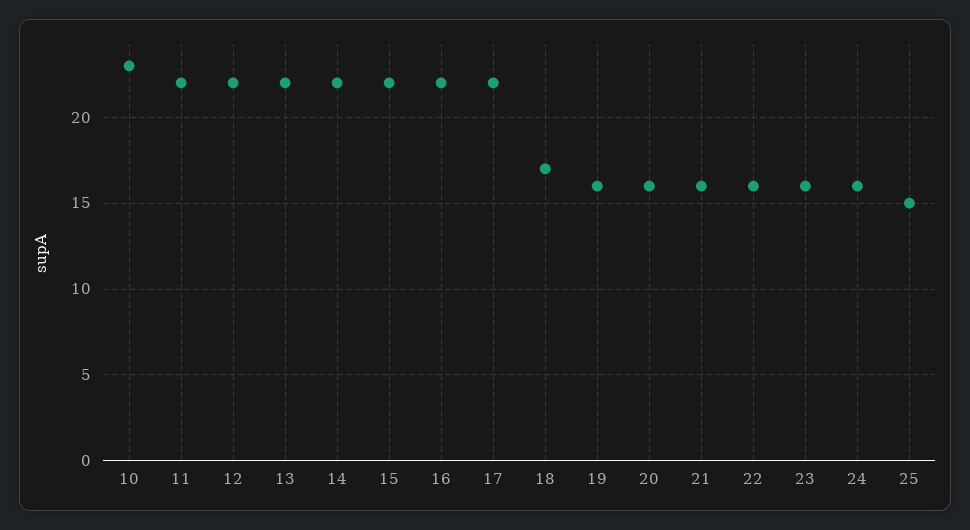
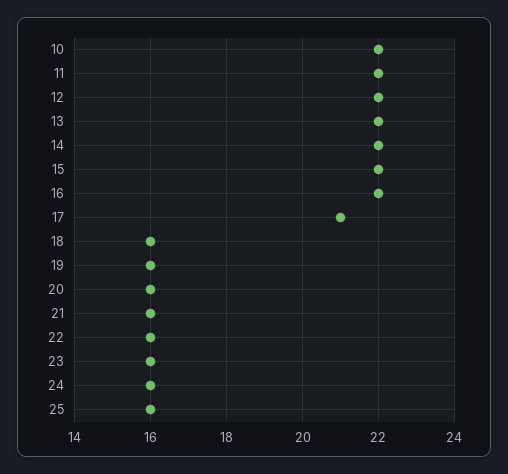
  {
-   "10": 23,
+   "10": 22,
    "11": 22,
    "12": 22,
    "13": 22,
    "14": 22,
    "15": 22,
    "16": 22,
-   "17": 22,
+   "17": 21,
-   "18": 17,
+   "18": 16,
    "19": 16,
    "20": 16,
    "21": 16,
    "22": 16,
    "23": 16,
    "24": 16,
-   "25": 15
+   "25": 16
  }

